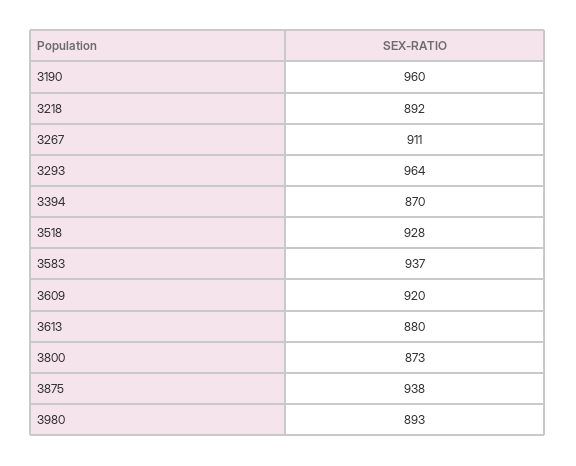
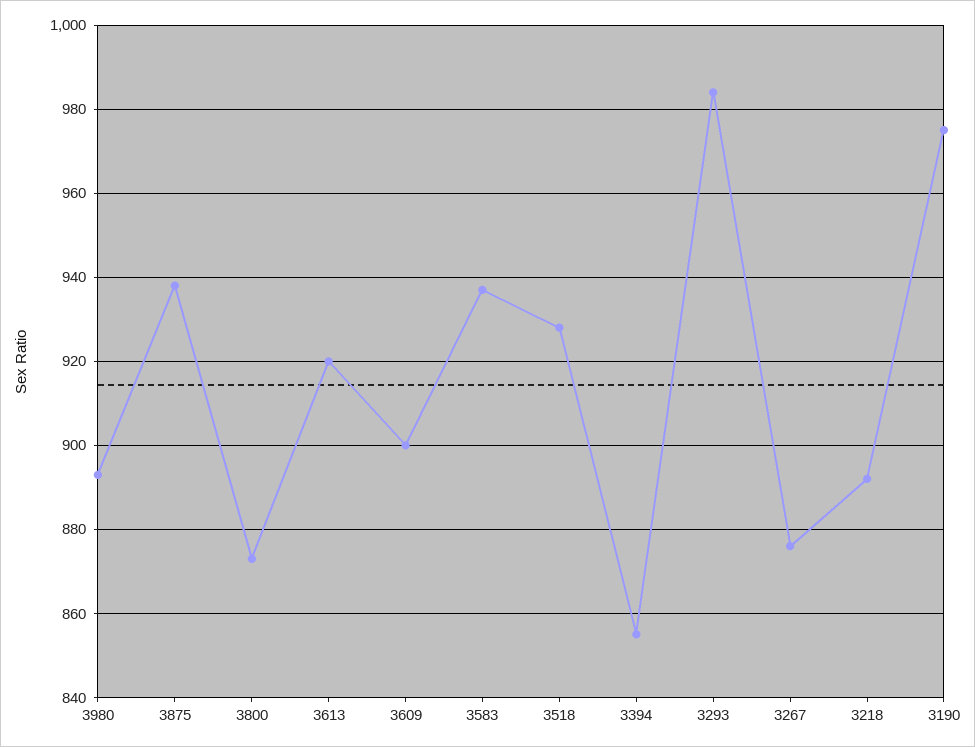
  {
-   "3190": 960,
+   "3190": 975,
    "3218": 892,
-   "3267": 911,
+   "3267": 875,
-   "3293": 964,
+   "3293": 985,
-   "3394": 870,
+   "3394": 855,
    "3518": 928,
    "3583": 937,
-   "3609": 920,
+   "3609": 900,
-   "3613": 880,
+   "3613": 920,
    "3800": 873,
    "3875": 938,
    "3980": 893
  }

